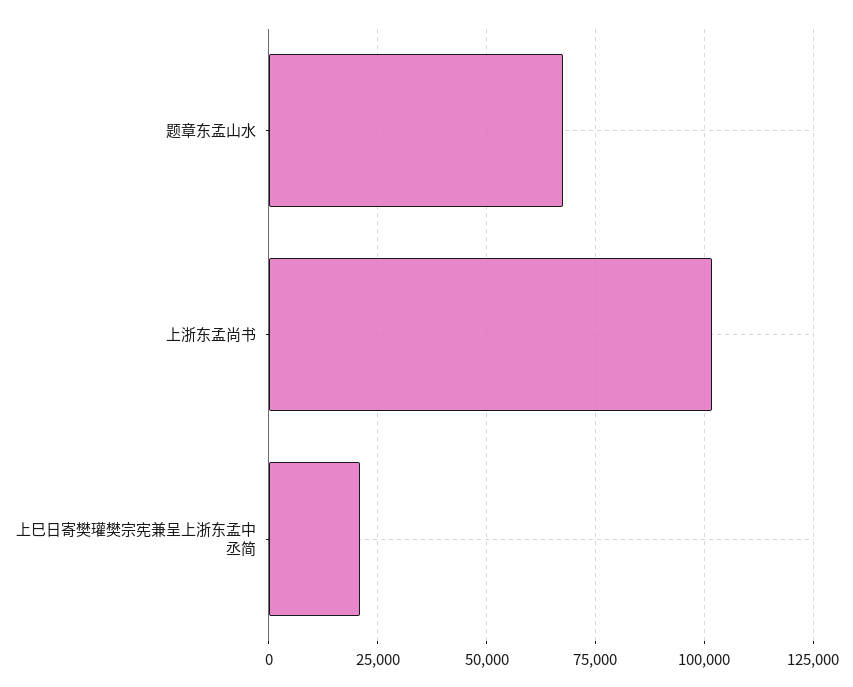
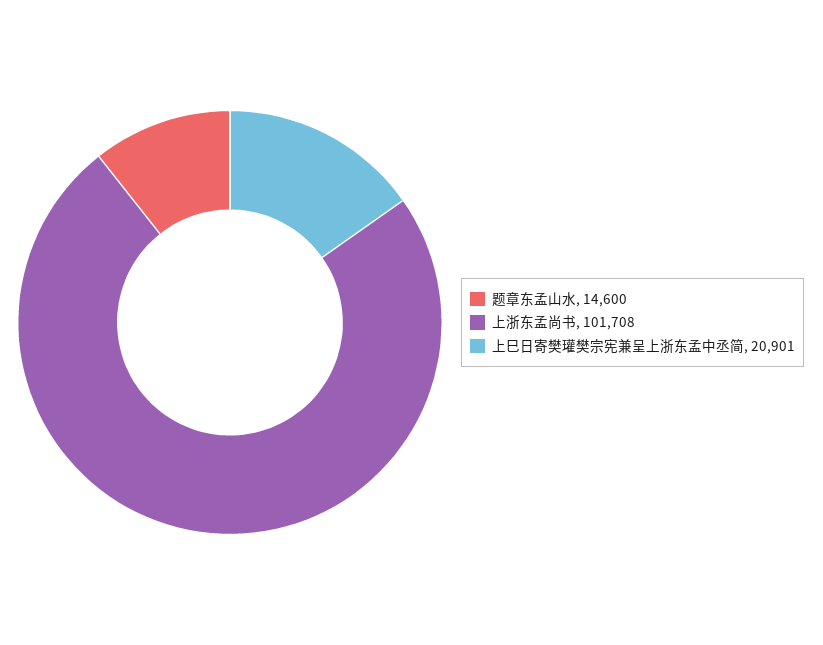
  {
-   "题章东孟山水": 67500,
+   "题章东孟山水": 14600,
    "上浙东孟尚书": 101708,
    "上巳日寄樊瓘樊宗宪兼呈上浙东孟中丞简": 20901
  }

